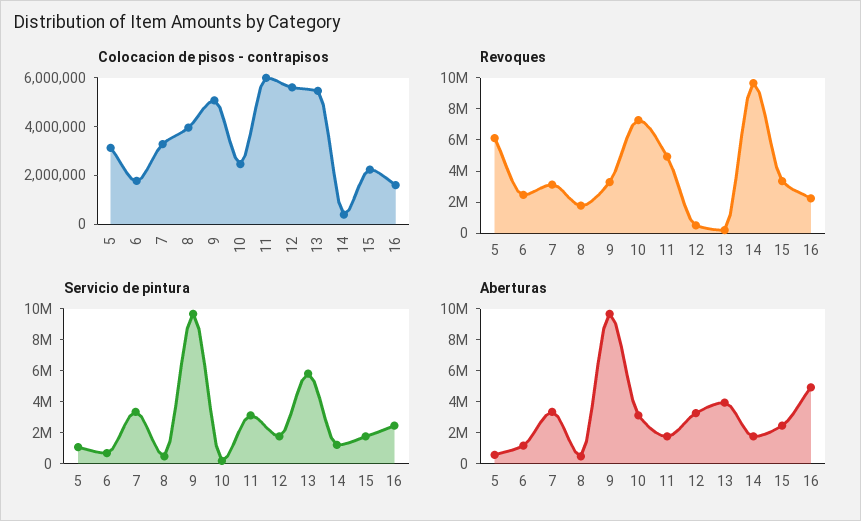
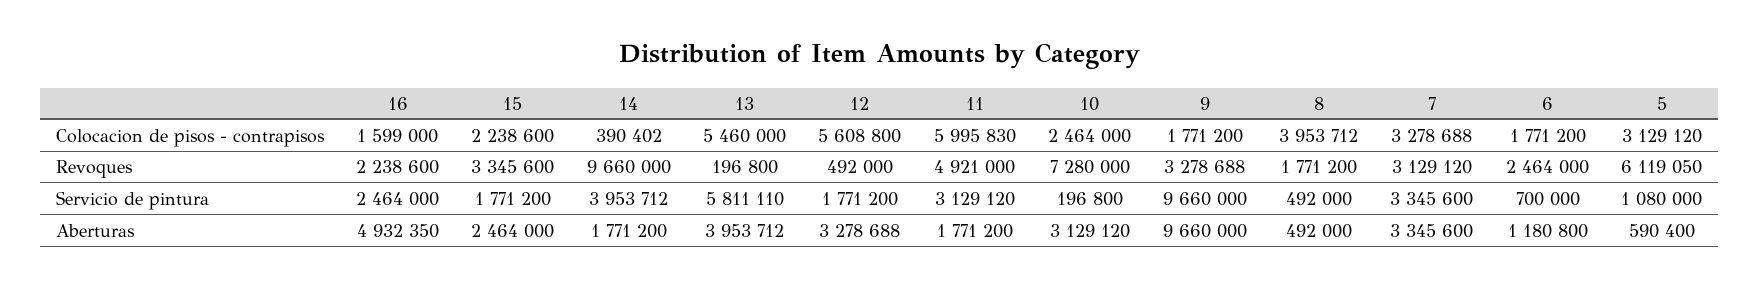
  {
    "Colocacion de pisos - contrapisos": {
      "5": 3129120,
      "6": 1771200,
      "7": 3278688,
      "8": 3953712,
-     "9": 5000000,
+     "9": 1771200,
      "10": 2464000,
      "11": 5995830,
      "12": 5608800,
      "13": 5460000,
      "14": 390402,
      "15": 2238600,
      "16": 1599000
    },
    "Revoques": {
      "5": 6119050,
      "6": 2464000,
      "7": 3129120,
      "8": 1771200,
      "9": 3278688,
      "10": 7280000,
      "11": 4921000,
      "12": 492000,
      "13": 196800,
      "14": 9660000,
      "15": 3345600,
      "16": 2238600
    },
    "Servicio de pintura": {
      "5": 1080000,
      "6": 700000,
      "7": 3345600,
      "8": 492000,
      "9": 9660000,
      "10": 196800,
      "11": 3129120,
      "12": 1771200,
      "13": 5811110,
-     "14": 1000000,
+     "14": 3953712,
      "15": 1771200,
      "16": 2464000
    },
    "Aberturas": {
      "5": 590400,
      "6": 1180800,
      "7": 3345600,
      "8": 492000,
      "9": 9660000,
      "10": 3129120,
      "11": 1771200,
      "12": 3278688,
      "13": 3953712,
      "14": 1771200,
      "15": 2464000,
      "16": 4932350
    }
  }

